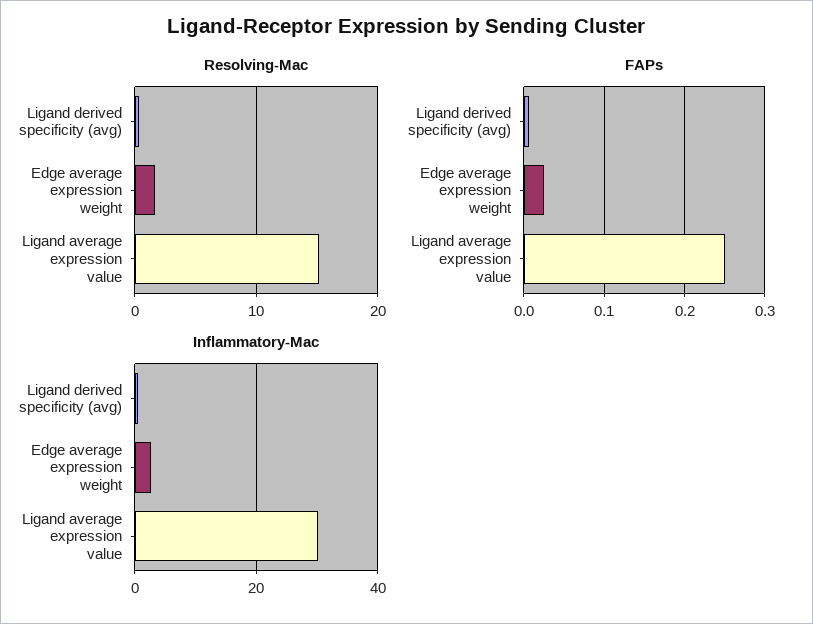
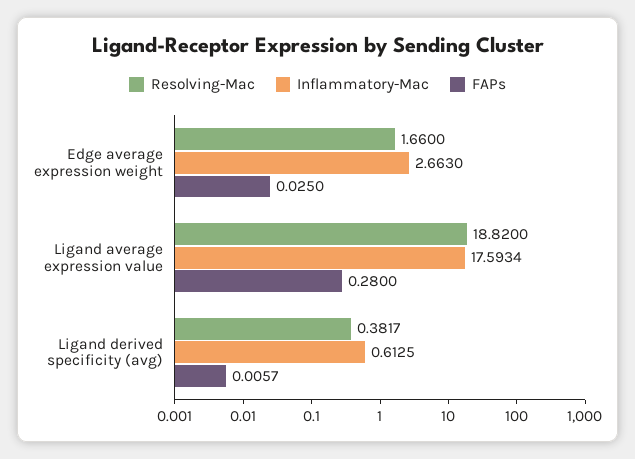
  {
    "Resolving-Mac": {
      "Ligand derived specificity (avg)": 0.3817,
      "Edge average expression weight": 1.66,
-     "Ligand average expression value": 15
+     "Ligand average expression value": 18.82
    },
    "FAPs": {
      "Ligand derived specificity (avg)": 0.0057,
      "Edge average expression weight": 0.025,
-     "Ligand average expression value": 0.25
+     "Ligand average expression value": 0.28
    },
    "Inflammatory-Mac": {
      "Ligand derived specificity (avg)": 0.6125,
      "Edge average expression weight": 2.663,
-     "Ligand average expression value": 30
+     "Ligand average expression value": 17.5934
    }
  }

